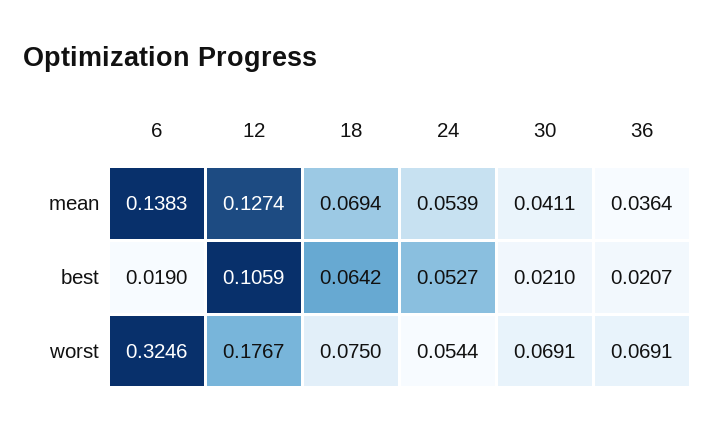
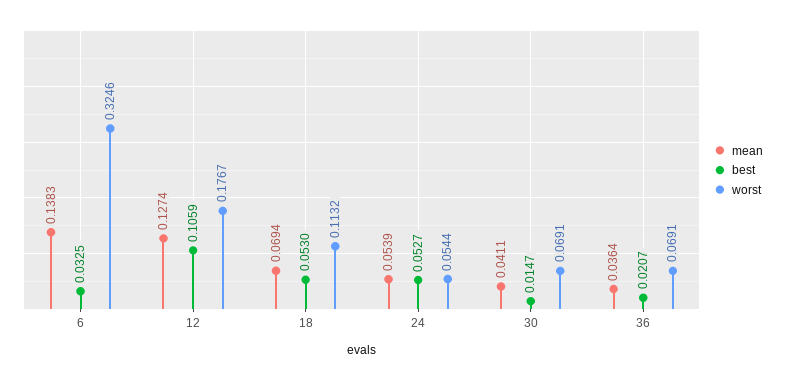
  {
    "mean": {
      "6": 0.1383,
      "12": 0.1274,
      "18": 0.0694,
      "24": 0.0539,
      "30": 0.0411,
      "36": 0.0364
    },
    "best": {
-     "6": 0.019,
+     "6": 0.0325,
      "12": 0.1059,
-     "18": 0.0642,
+     "18": 0.053,
      "24": 0.0527,
-     "30": 0.021,
+     "30": 0.0147,
      "36": 0.0207
    },
    "worst": {
      "6": 0.3246,
      "12": 0.1767,
-     "18": 0.075,
+     "18": 0.1132,
      "24": 0.0544,
      "30": 0.0691,
      "36": 0.0691
    }
  }

